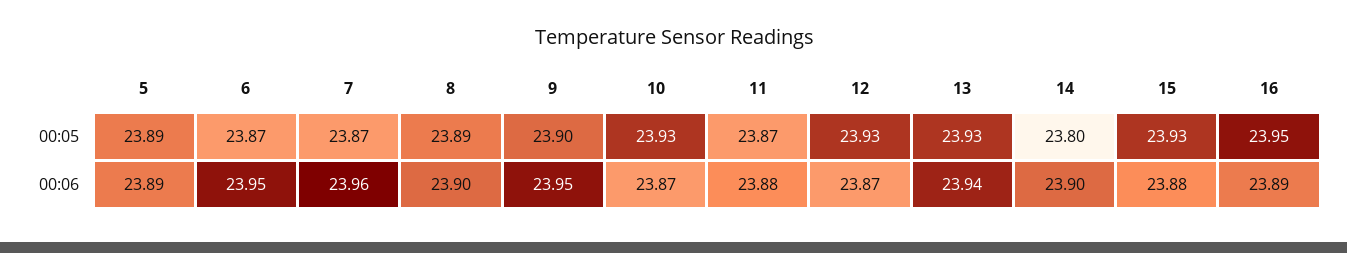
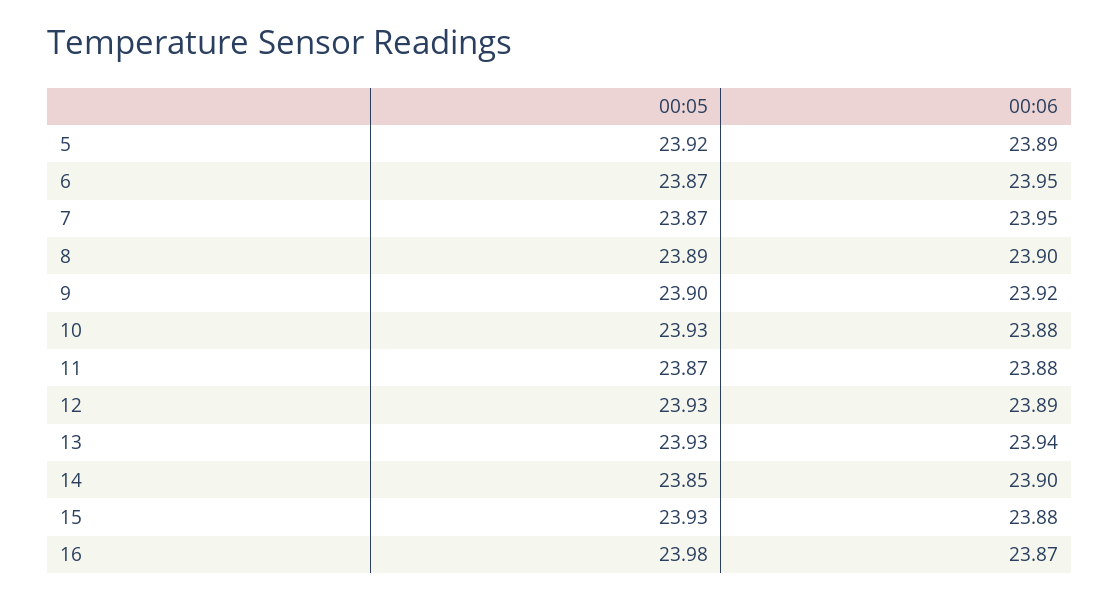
  {
    "5": {
-     "00:05": 23.89,
+     "00:05": 23.92,
      "00:06": 23.89
    },
    "6": {
      "00:05": 23.87,
      "00:06": 23.95
    },
    "7": {
      "00:05": 23.87,
-     "00:06": 23.96
+     "00:06": 23.95
    },
    "8": {
      "00:05": 23.89,
      "00:06": 23.9
    },
    "9": {
      "00:05": 23.9,
-     "00:06": 23.95
+     "00:06": 23.92
    },
    "10": {
      "00:05": 23.93,
-     "00:06": 23.87
+     "00:06": 23.88
    },
    "11": {
      "00:05": 23.87,
      "00:06": 23.88
    },
    "12": {
      "00:05": 23.93,
-     "00:06": 23.87
+     "00:06": 23.89
    },
    "13": {
      "00:05": 23.93,
      "00:06": 23.94
    },
    "14": {
-     "00:05": 23.8,
+     "00:05": 23.85,
      "00:06": 23.9
    },
    "15": {
      "00:05": 23.93,
      "00:06": 23.88
    },
    "16": {
-     "00:05": 23.95,
+     "00:05": 23.98,
-     "00:06": 23.89
+     "00:06": 23.87
    }
  }

